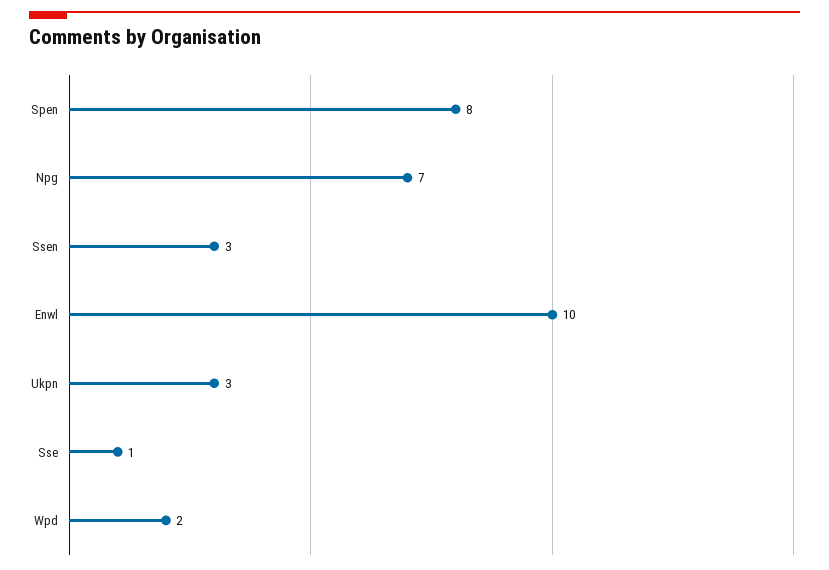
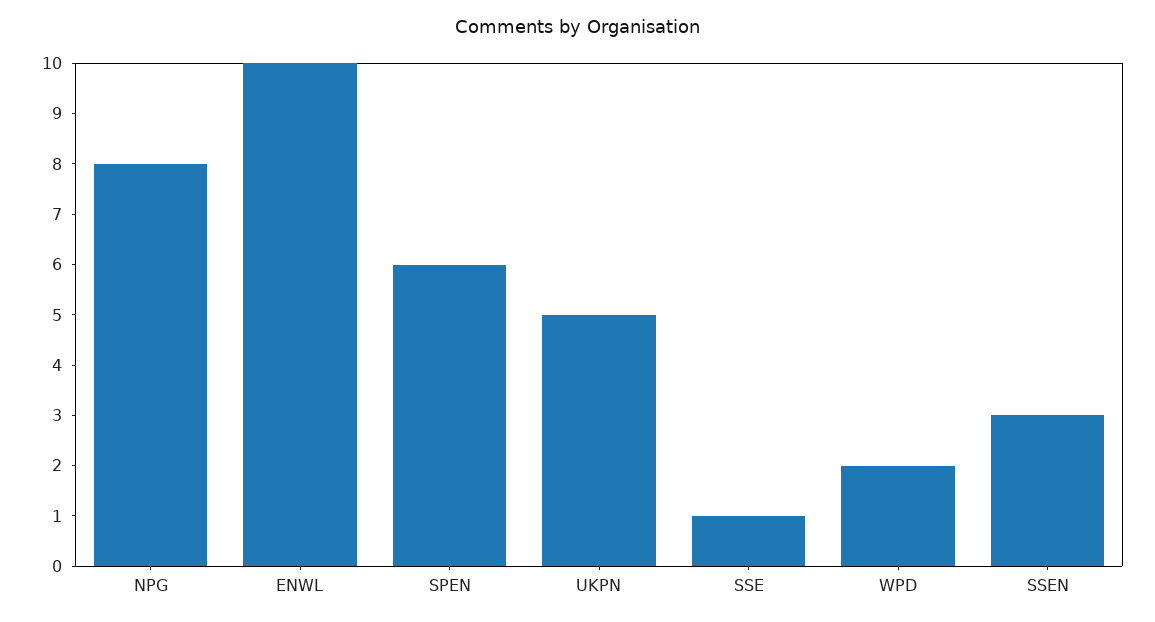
  {
-   "Spen": 8,
+   "Spen": 6,
-   "Npg": 7,
+   "Npg": 8,
    "Ssen": 3,
    "Enwl": 10,
-   "Ukpn": 3,
+   "Ukpn": 5,
    "Sse": 1,
    "Wpd": 2
  }

